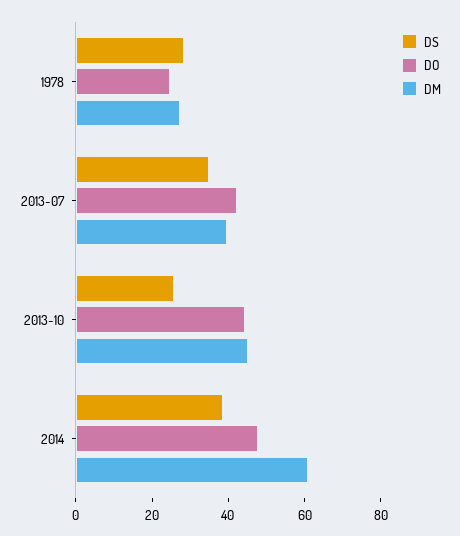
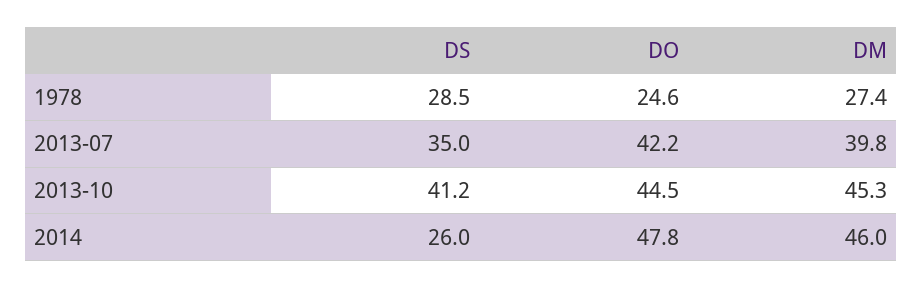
  {
    "DS": {
      "1978": 28.5,
      "2013-07": 35,
-     "2013-10": 25,
+     "2013-10": 41.2,
-     "2014": 40
+     "2014": 26
    },
    "DO": {
      "1978": 24.6,
      "2013-07": 42.2,
      "2013-10": 44.5,
      "2014": 47.8
    },
    "DM": {
      "1978": 27.4,
      "2013-07": 39.8,
      "2013-10": 45.3,
-     "2014": 60
+     "2014": 46
    }
  }

